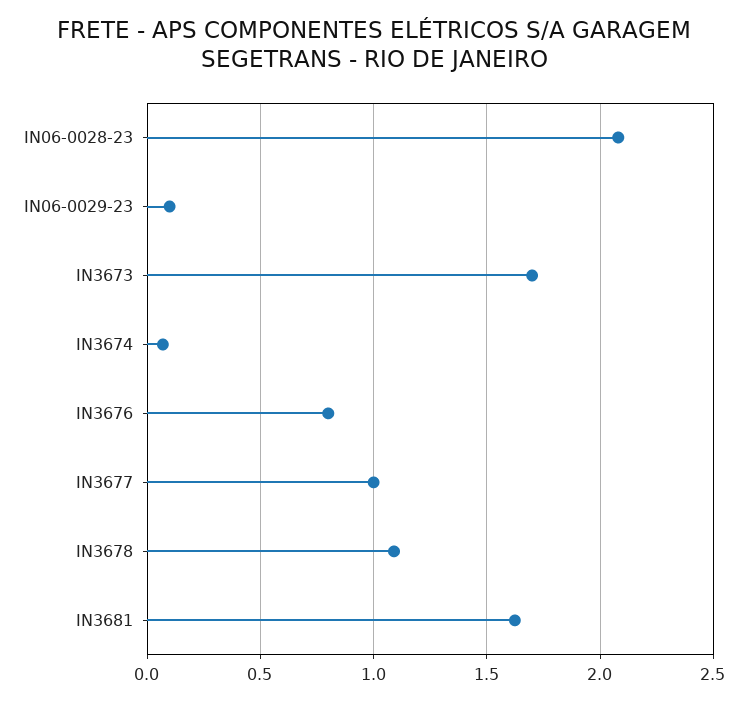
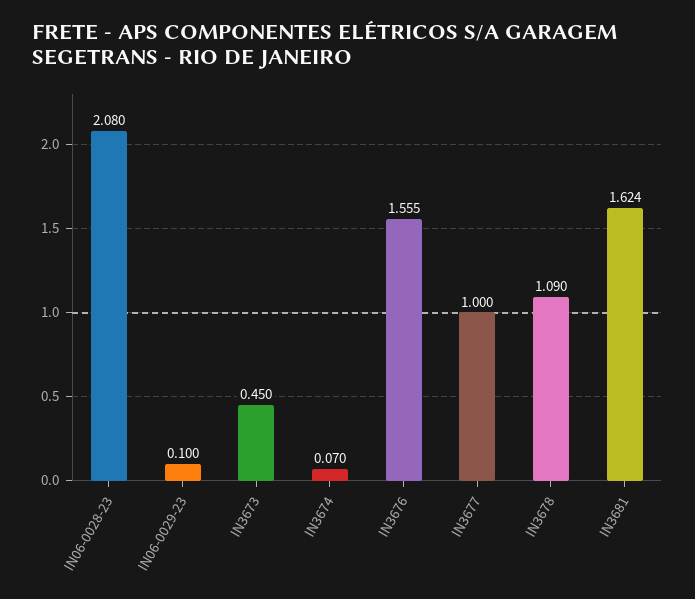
  {
    "IN06-0028-23": 2.08,
    "IN06-0029-23": 0.1,
-   "IN3673": 1.7,
+   "IN3673": 0.45,
    "IN3674": 0.07,
-   "IN3676": 0.8,
+   "IN3676": 1.555,
    "IN3677": 1,
    "IN3678": 1.09,
    "IN3681": 1.624
  }

